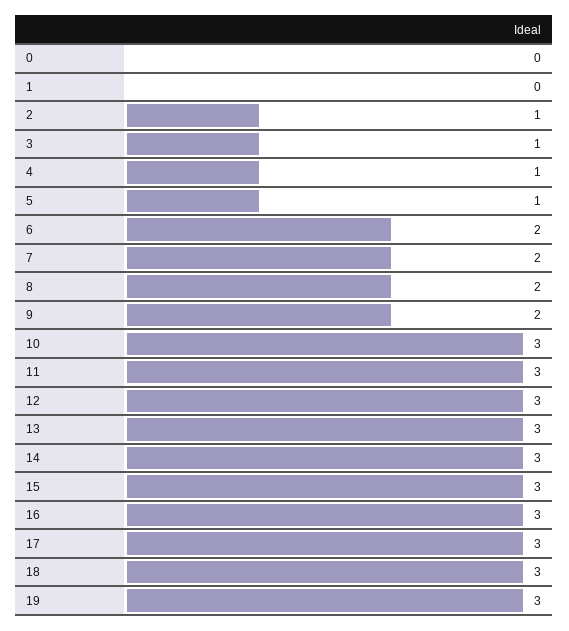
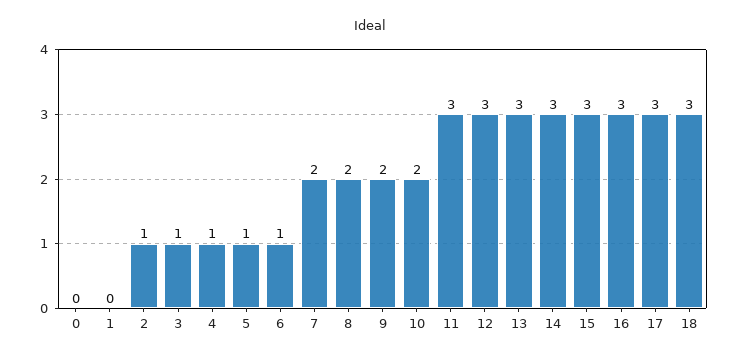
  {
    "0": 0,
    "1": 0,
    "2": 1,
    "3": 1,
    "4": 1,
    "5": 1,
-   "6": 2,
+   "6": 1,
    "7": 2,
    "8": 2,
    "9": 2,
-   "10": 3,
+   "10": 2,
    "11": 3,
    "12": 3,
    "13": 3,
    "14": 3,
    "15": 3,
    "16": 3,
    "17": 3,
-   "18": 3,
+   "18": 3
-   "19": 3
  }

